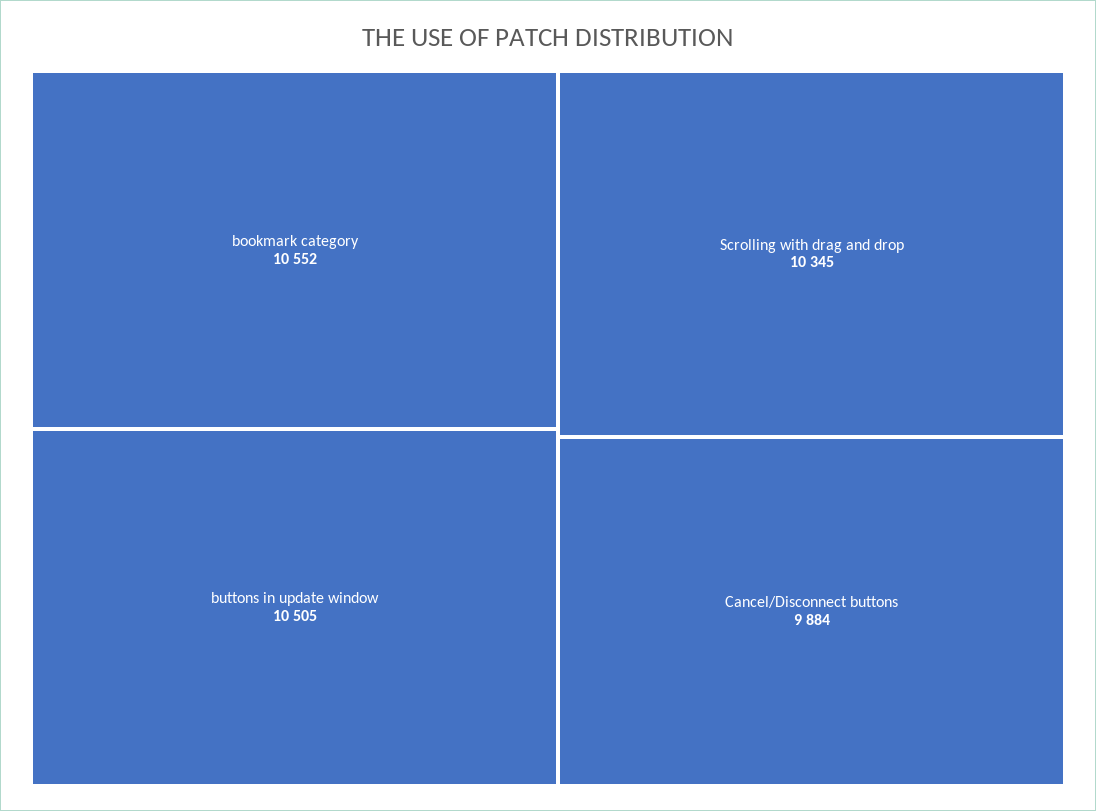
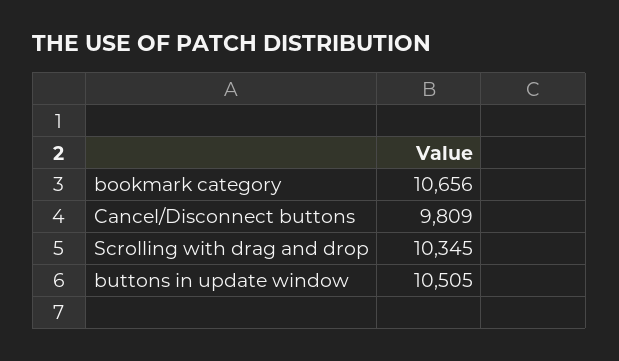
  {
-   "bookmark category": 10552,
+   "bookmark category": 10656,
    "buttons in update window": 10505,
    "Scrolling with drag and drop": 10345,
-   "Cancel/Disconnect buttons": 9884
+   "Cancel/Disconnect buttons": 9809
  }

